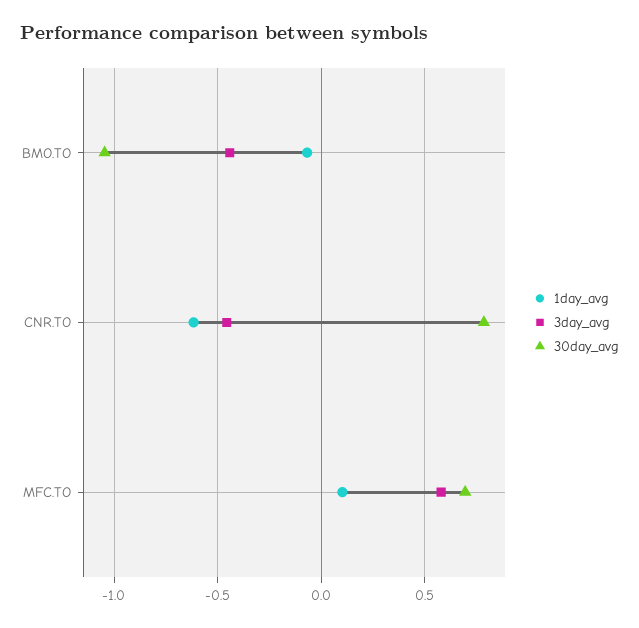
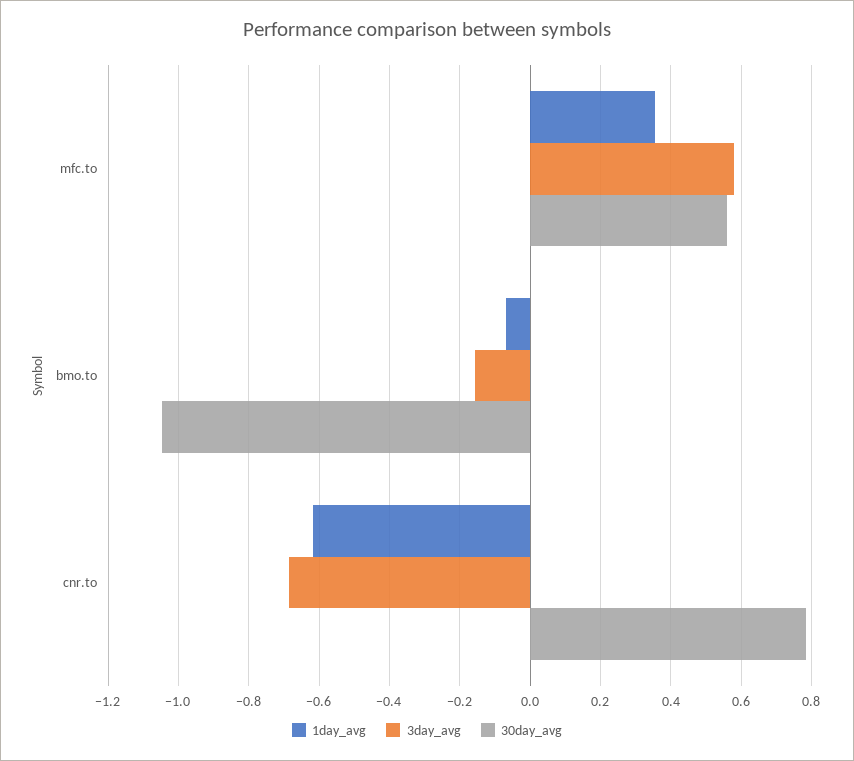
  {
    "1day_avg": {
      "BMO.TO": -0.06,
      "CNR.TO": -0.62,
-     "MFC.TO": 0.1
+     "MFC.TO": 0.36
    },
    "3day_avg": {
-     "BMO.TO": -0.45,
+     "BMO.TO": -0.16,
-     "CNR.TO": -0.45,
+     "CNR.TO": -0.68,
      "MFC.TO": 0.58
    },
    "30day_avg": {
      "BMO.TO": -1.04,
      "CNR.TO": 0.78,
-     "MFC.TO": 0.7
+     "MFC.TO": 0.56
    }
  }

